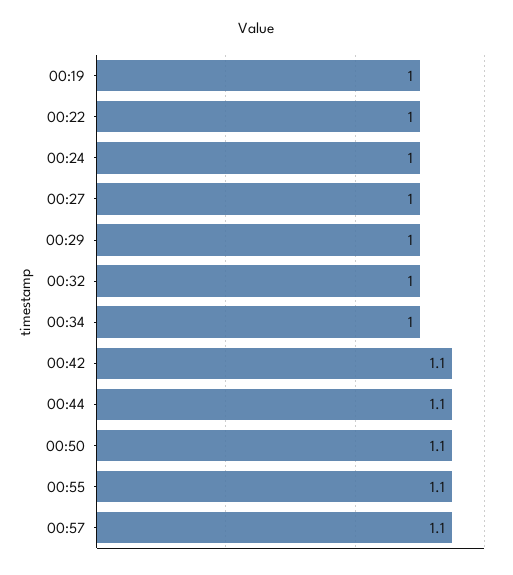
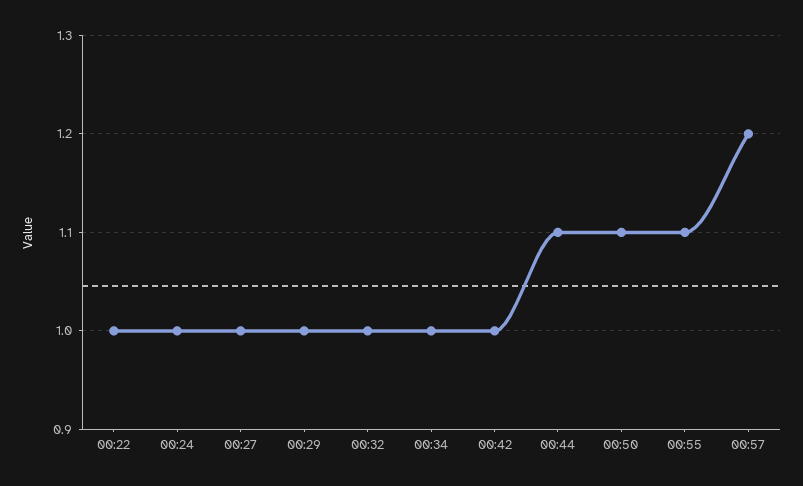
  {
-   "00:19": 1,
    "00:22": 1,
    "00:24": 1,
    "00:27": 1,
    "00:29": 1,
    "00:32": 1,
    "00:34": 1,
-   "00:42": 1.1,
+   "00:42": 1,
    "00:44": 1.1,
    "00:50": 1.1,
    "00:55": 1.1,
-   "00:57": 1.1
+   "00:57": 1.2
  }

